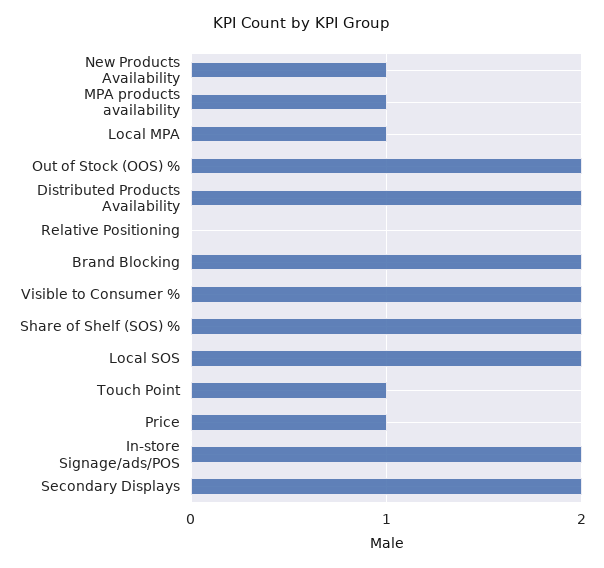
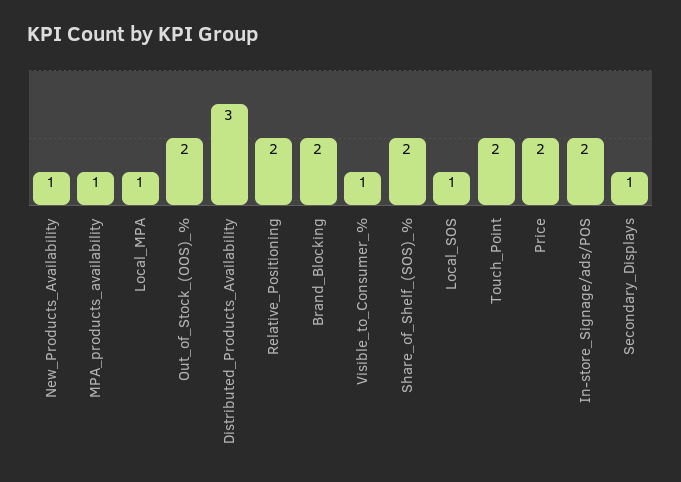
  {
    "New Products Availability": 1,
    "MPA products availability": 1,
    "Local MPA": 1,
    "Out of Stock (OOS) %": 2,
-   "Distributed Products Availability": 2,
+   "Distributed Products Availability": 3,
-   "Relative Positioning": 0,
+   "Relative Positioning": 2,
    "Brand Blocking": 2,
-   "Visible to Consumer %": 2,
+   "Visible to Consumer %": 1,
    "Share of Shelf (SOS) %": 2,
-   "Local SOS": 2,
+   "Local SOS": 1,
-   "Touch Point": 1,
+   "Touch Point": 2,
-   "Price": 1,
+   "Price": 2,
    "In-store Signage/ads/POS": 2,
-   "Secondary Displays": 2
+   "Secondary Displays": 1
  }

